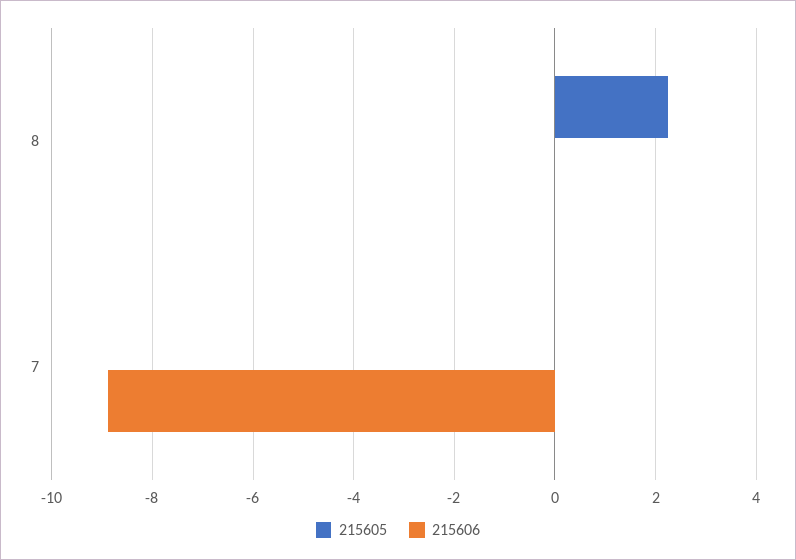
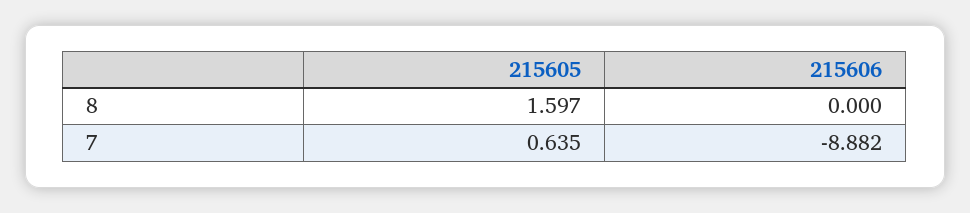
  {
    "215605": {
-     "8": 2.2,
+     "8": 1.597,
-     "7": 0
+     "7": 0.635
    },
    "215606": {
      "8": 0,
      "7": -8.882
    }
  }

